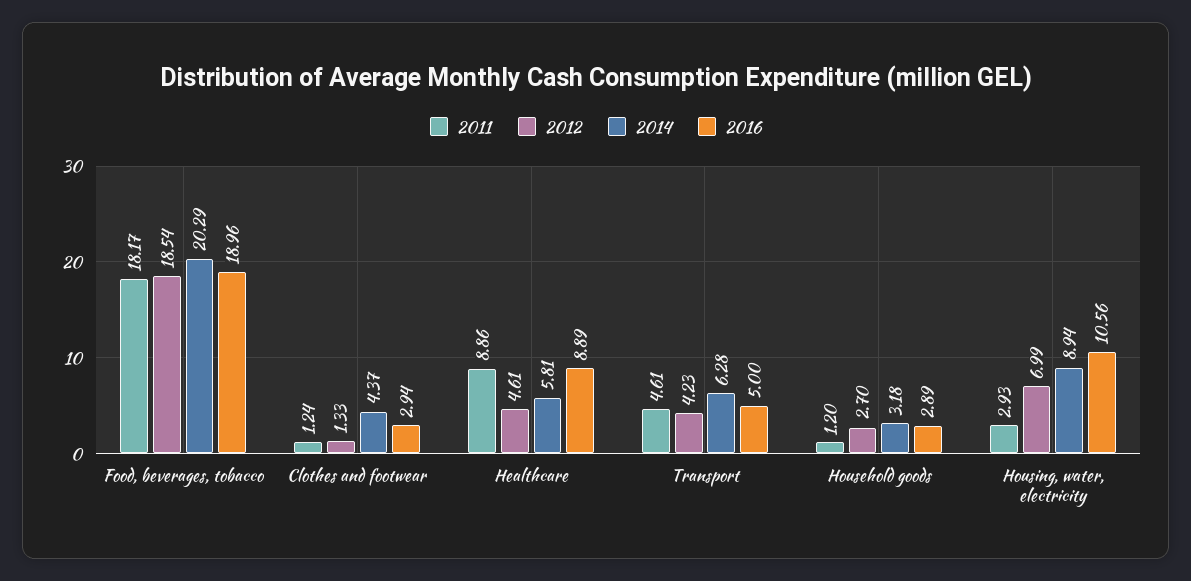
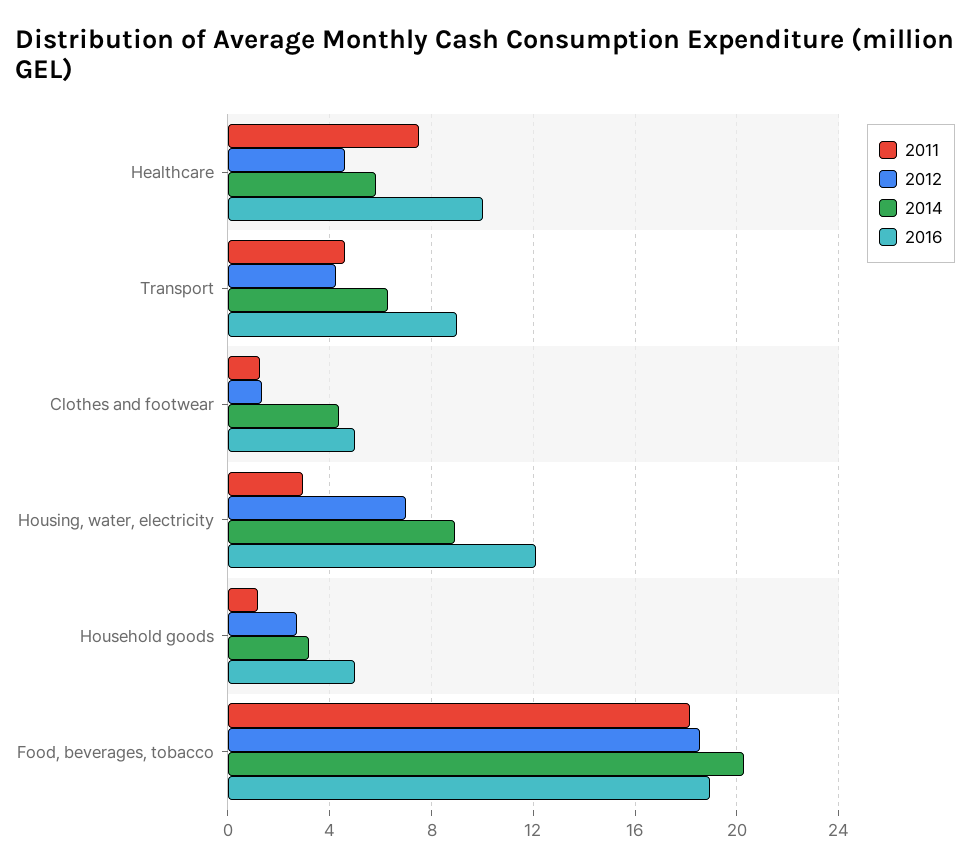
  {
    "2011": {
      "Food, beverages, tobacco": 18.17,
      "Clothes and footwear": 1.24,
-     "Healthcare": 8.86,
+     "Healthcare": 7.5,
      "Transport": 4.61,
      "Household goods": 1.2,
      "Housing, water, electricity": 2.93
    },
    "2012": {
      "Food, beverages, tobacco": 18.54,
      "Clothes and footwear": 1.33,
      "Healthcare": 4.61,
      "Transport": 4.23,
      "Household goods": 2.7,
      "Housing, water, electricity": 6.99
    },
    "2014": {
      "Food, beverages, tobacco": 20.29,
      "Clothes and footwear": 4.37,
      "Healthcare": 5.81,
      "Transport": 6.28,
      "Household goods": 3.18,
      "Housing, water, electricity": 8.94
    },
    "2016": {
      "Food, beverages, tobacco": 18.96,
-     "Clothes and footwear": 2.94,
+     "Clothes and footwear": 5,
-     "Healthcare": 8.89,
+     "Healthcare": 10,
-     "Transport": 5,
+     "Transport": 9,
-     "Household goods": 2.89,
+     "Household goods": 5,
-     "Housing, water, electricity": 10.56
+     "Housing, water, electricity": 12
    }
  }

